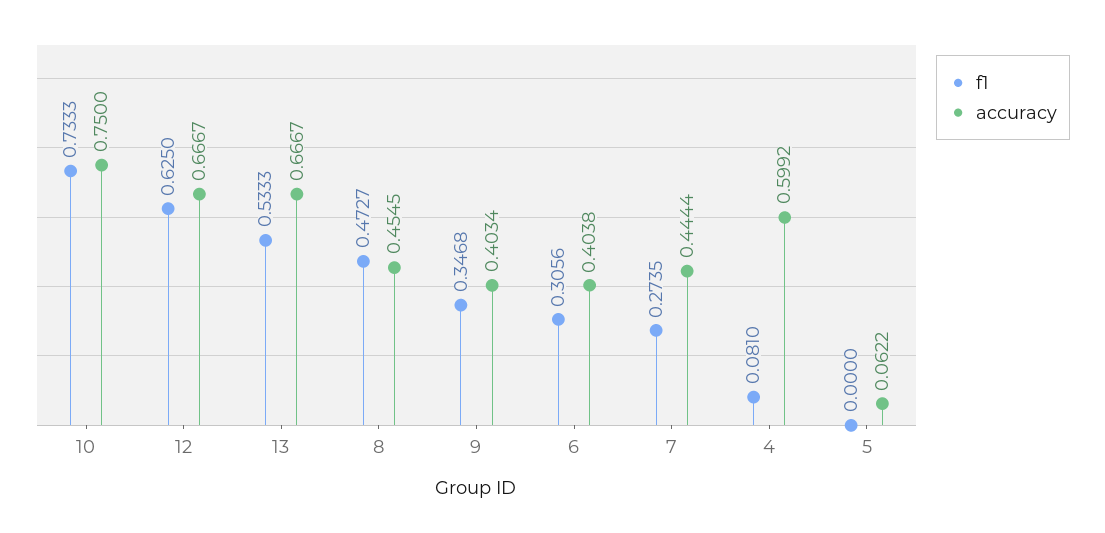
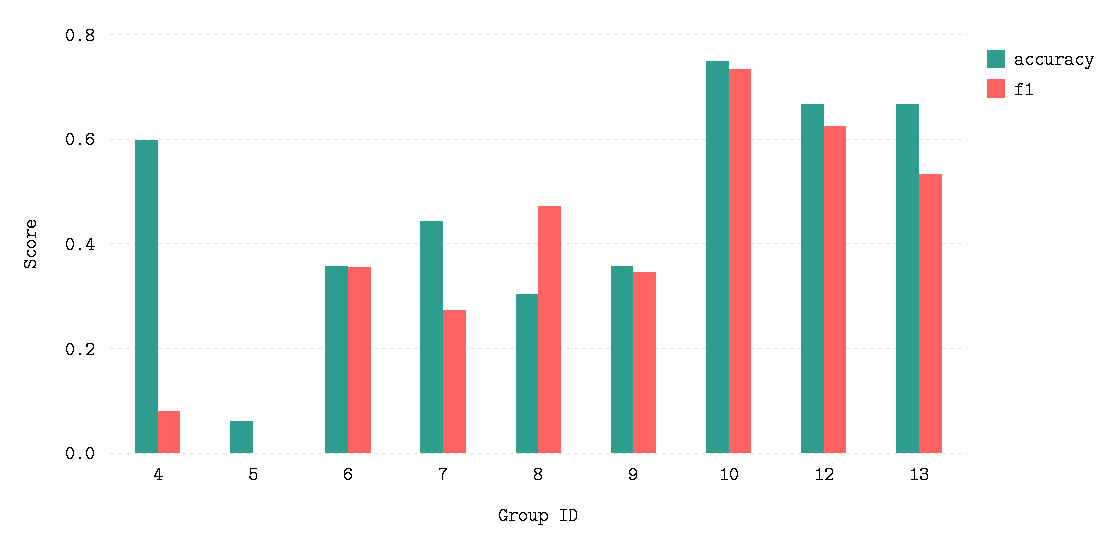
  {
    "f1": {
      "10": 0.7333,
      "12": 0.625,
      "13": 0.5333,
      "8": 0.4727,
      "9": 0.3468,
-     "6": 0.3056,
+     "6": 0.36,
      "7": 0.2735,
      "4": 0.081,
      "5": 0
    },
    "accuracy": {
      "10": 0.75,
      "12": 0.6667,
      "13": 0.6667,
-     "8": 0.4545,
+     "8": 0.3,
-     "9": 0.4034,
+     "9": 0.36,
-     "6": 0.4038,
+     "6": 0.36,
      "7": 0.4444,
      "4": 0.5992,
      "5": 0.0622
    }
  }

